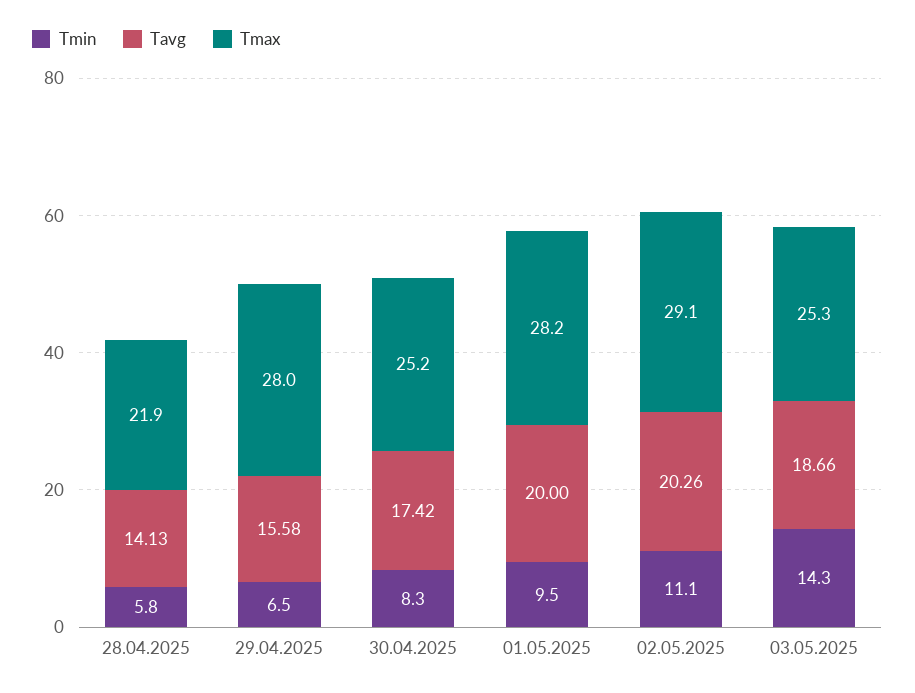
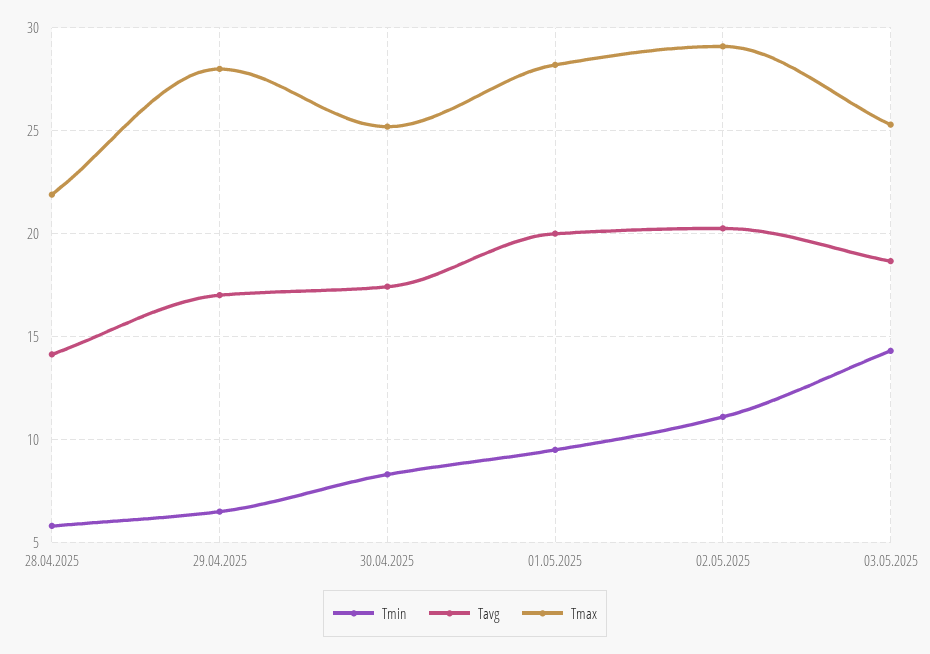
  {
    "Tmin": {
      "28.04.2025": 5.8,
      "29.04.2025": 6.5,
      "30.04.2025": 8.3,
      "01.05.2025": 9.5,
      "02.05.2025": 11.1,
      "03.05.2025": 14.3
    },
    "Tavg": {
      "28.04.2025": 14.13,
-     "29.04.2025": 15.58,
+     "29.04.2025": 17,
      "30.04.2025": 17.42,
      "01.05.2025": 20,
      "02.05.2025": 20.26,
      "03.05.2025": 18.66
    },
    "Tmax": {
      "28.04.2025": 21.9,
      "29.04.2025": 28,
      "30.04.2025": 25.2,
      "01.05.2025": 28.2,
      "02.05.2025": 29.1,
      "03.05.2025": 25.3
    }
  }

